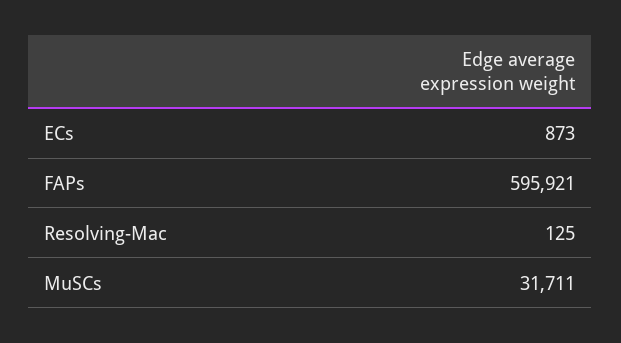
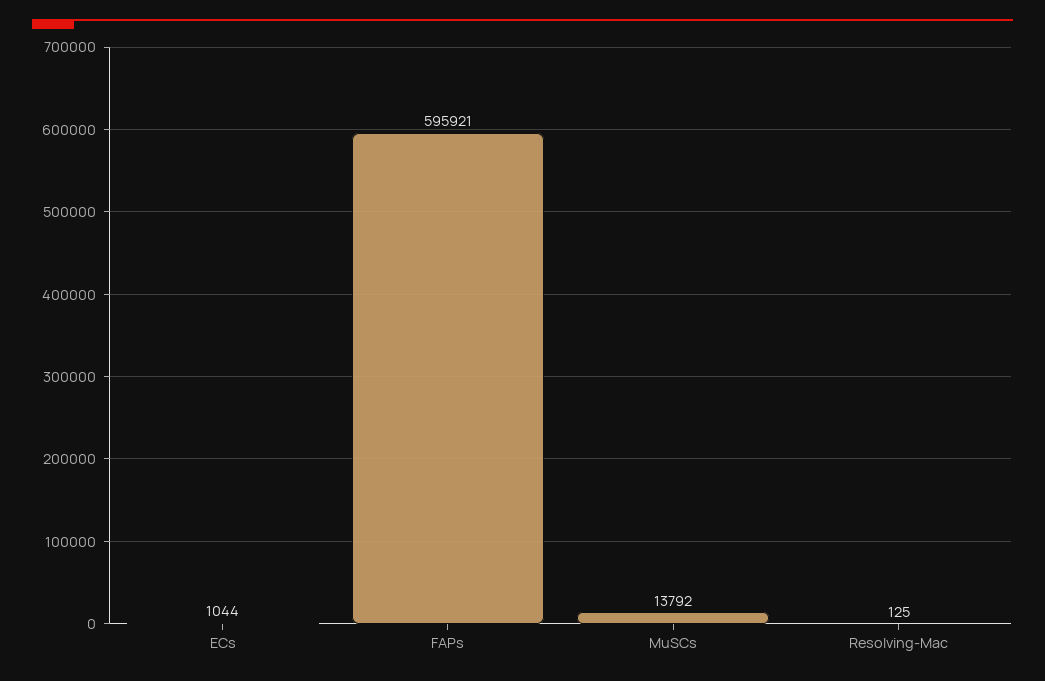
  {
-   "ECs": 873,
+   "ECs": 1044,
    "FAPs": 595921,
    "Resolving-Mac": 125,
-   "MuSCs": 31711
+   "MuSCs": 13792
  }

